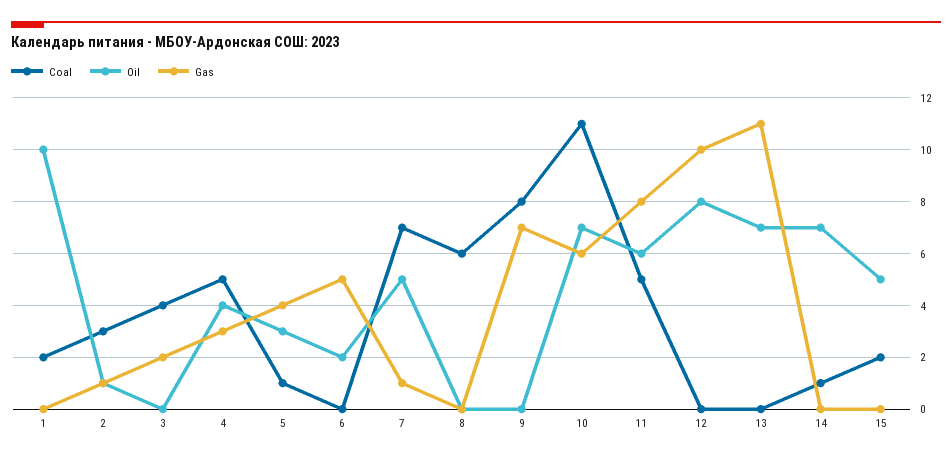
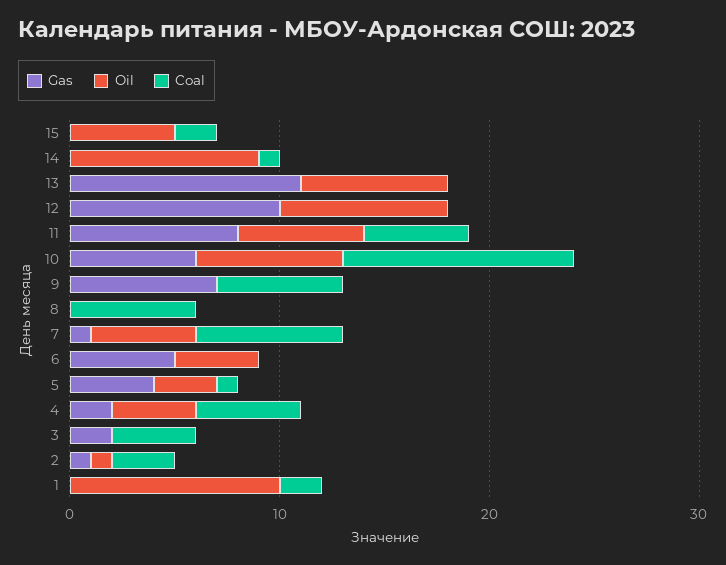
  {
    "Coal": {
      "1": 2,
      "2": 3,
      "3": 4,
      "4": 5,
      "5": 1,
      "6": 0,
      "7": 7,
      "8": 6,
-     "9": 8,
+     "9": 6,
      "10": 11,
      "11": 5,
      "12": 0,
      "13": 0,
      "14": 1,
      "15": 2
    },
    "Oil": {
      "1": 10,
      "2": 1,
      "3": 0,
      "4": 4,
      "5": 3,
-     "6": 2,
+     "6": 4,
      "7": 5,
      "8": 0,
      "9": 0,
      "10": 7,
      "11": 6,
      "12": 8,
      "13": 7,
-     "14": 7,
+     "14": 9,
      "15": 5
    },
    "Gas": {
      "1": 0,
      "2": 1,
      "3": 2,
-     "4": 3,
+     "4": 2,
      "5": 4,
      "6": 5,
      "7": 1,
      "8": 0,
      "9": 7,
      "10": 6,
      "11": 8,
      "12": 10,
      "13": 11,
      "14": 0,
      "15": 0
    }
  }

